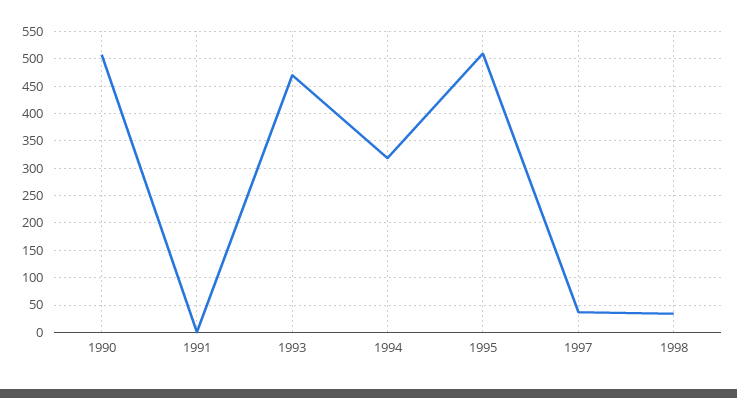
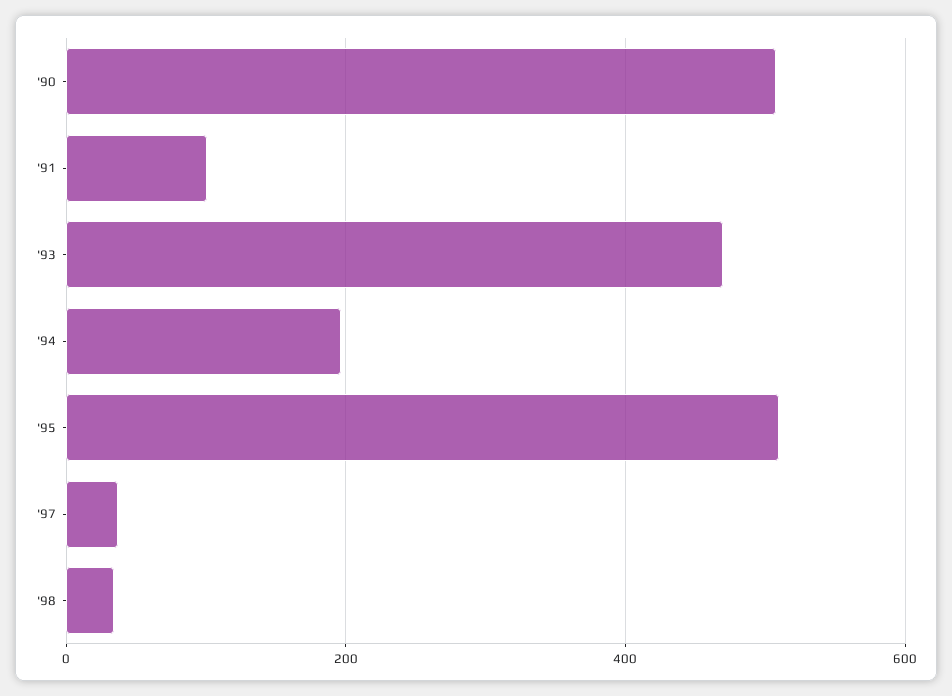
  {
    "1990": 500,
-   "1991": 0,
+   "1991": 100,
    "1993": 480,
-   "1994": 325,
+   "1994": 200,
    "1995": 500,
    "1997": 40,
    "1998": 40
  }

